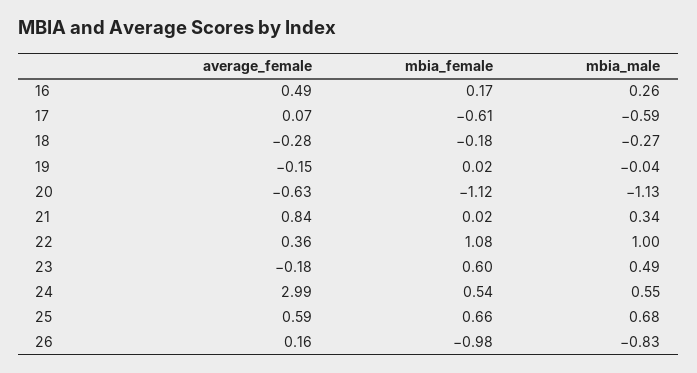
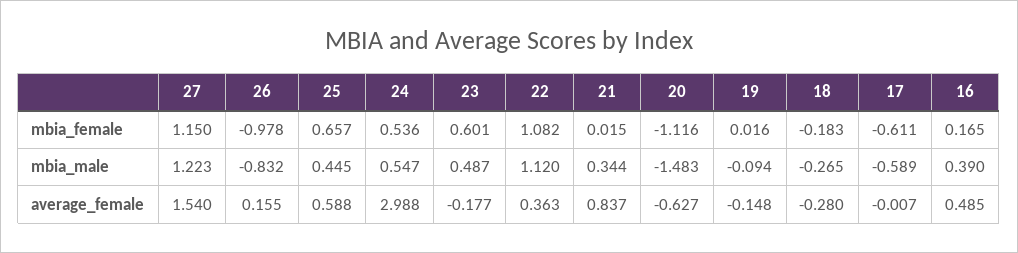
  {
    "average_female": {
      "16": 0.485,
-     "17": 0.07,
+     "17": -0.007,
      "18": -0.28,
      "19": -0.148,
      "20": -0.627,
      "21": 0.837,
      "22": 0.363,
      "23": -0.177,
      "24": 2.988,
      "25": 0.588,
-     "26": 0.155
+     "26": 0.155,
+     "27": 1.54
    },
    "mbia_female": {
      "16": 0.165,
      "17": -0.611,
      "18": -0.183,
      "19": 0.016,
      "20": -1.116,
      "21": 0.015,
      "22": 1.082,
      "23": 0.601,
      "24": 0.536,
      "25": 0.657,
-     "26": -0.978
+     "26": -0.978,
+     "27": 1.15
    },
    "mbia_male": {
-     "16": 0.26,
+     "16": 0.39,
      "17": -0.589,
      "18": -0.265,
-     "19": -0.04,
+     "19": -0.094,
-     "20": -1.13,
+     "20": -1.483,
      "21": 0.344,
-     "22": 1,
+     "22": 1.12,
      "23": 0.487,
      "24": 0.547,
-     "25": 0.68,
+     "25": 0.445,
-     "26": -0.832
+     "26": -0.832,
+     "27": 1.223
    }
  }

